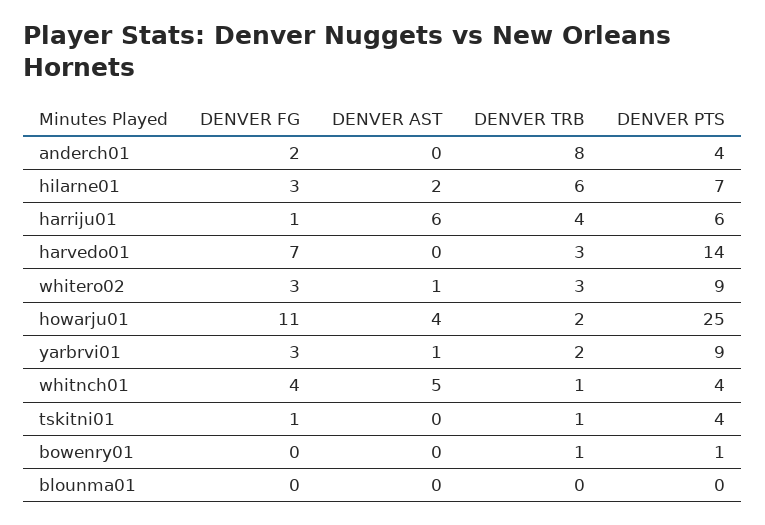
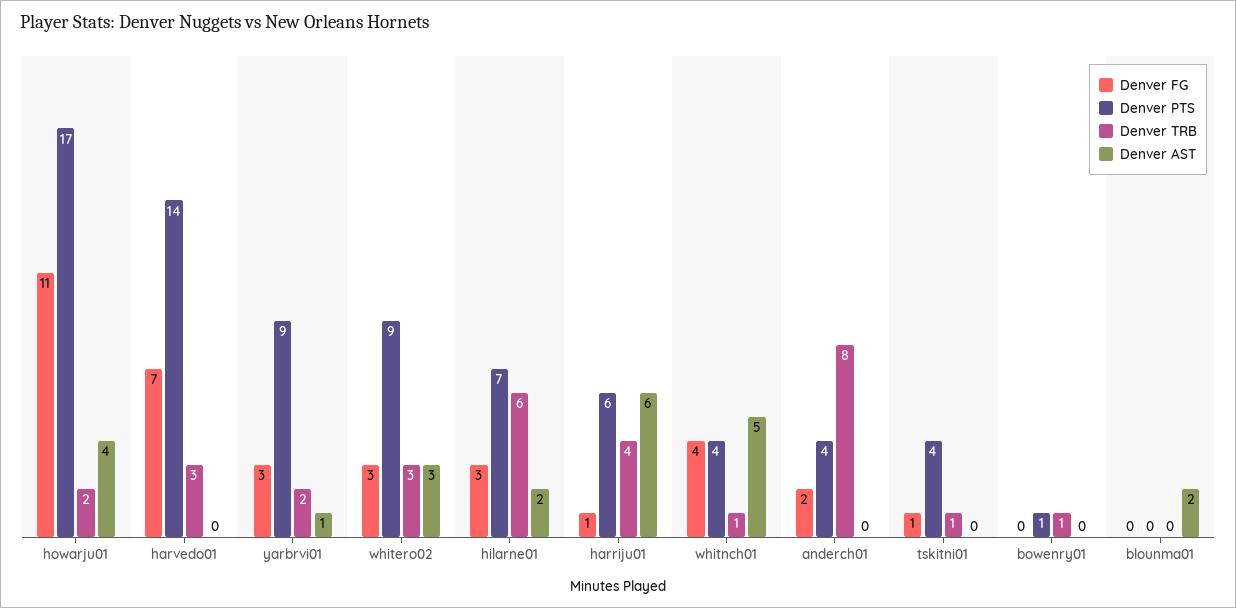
  {
    "DENVER FG": {
      "anderch01": 2,
      "hilarne01": 3,
      "harriju01": 1,
      "harvedo01": 7,
      "whitero02": 3,
      "howarju01": 11,
      "yarbrvi01": 3,
      "whitnch01": 4,
      "tskitni01": 1,
      "bowenry01": 0,
      "blounma01": 0
    },
    "DENVER AST": {
      "anderch01": 0,
      "hilarne01": 2,
      "harriju01": 6,
      "harvedo01": 0,
-     "whitero02": 1,
+     "whitero02": 3,
      "howarju01": 4,
      "yarbrvi01": 1,
      "whitnch01": 5,
      "tskitni01": 0,
      "bowenry01": 0,
-     "blounma01": 0
+     "blounma01": 2
    },
    "DENVER TRB": {
      "anderch01": 8,
      "hilarne01": 6,
      "harriju01": 4,
      "harvedo01": 3,
      "whitero02": 3,
      "howarju01": 2,
      "yarbrvi01": 2,
      "whitnch01": 1,
      "tskitni01": 1,
      "bowenry01": 1,
      "blounma01": 0
    },
    "DENVER PTS": {
      "anderch01": 4,
      "hilarne01": 7,
      "harriju01": 6,
      "harvedo01": 14,
      "whitero02": 9,
-     "howarju01": 25,
+     "howarju01": 17,
      "yarbrvi01": 9,
      "whitnch01": 4,
      "tskitni01": 4,
      "bowenry01": 1,
      "blounma01": 0
    }
  }

